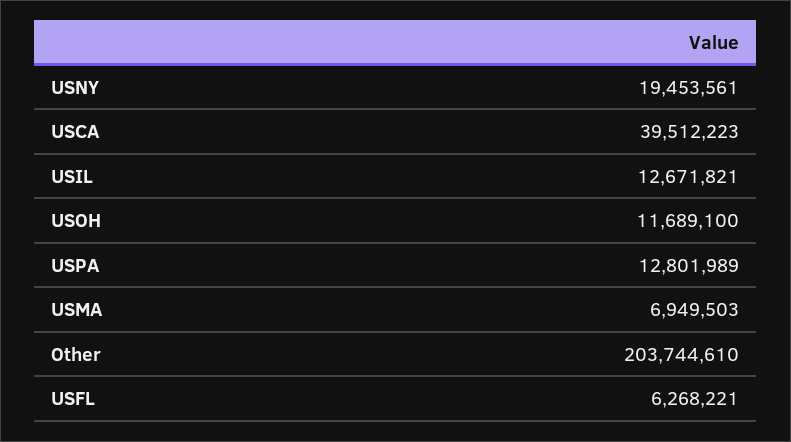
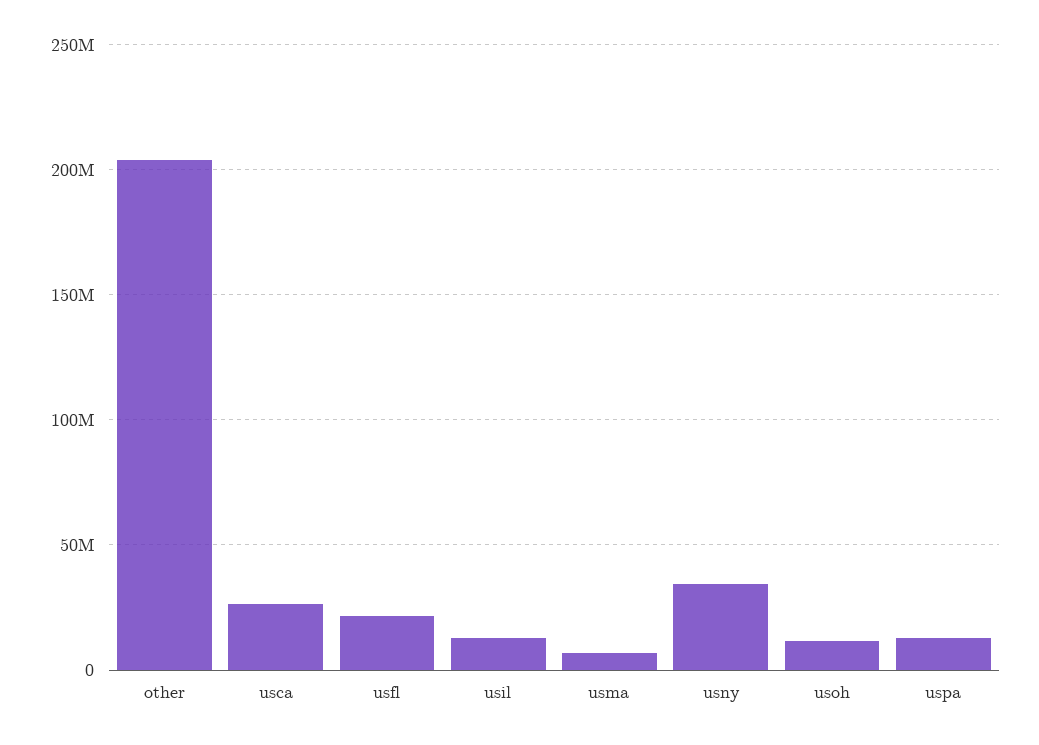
  {
-   "USNY": 19453561,
+   "USNY": 35000000,
-   "USCA": 39512223,
+   "USCA": 25000000,
    "USIL": 12671821,
    "USOH": 11689100,
    "USPA": 12801989,
    "USMA": 6949503,
    "Other": 203744610,
-   "USFL": 6268221
+   "USFL": 20000000
  }

